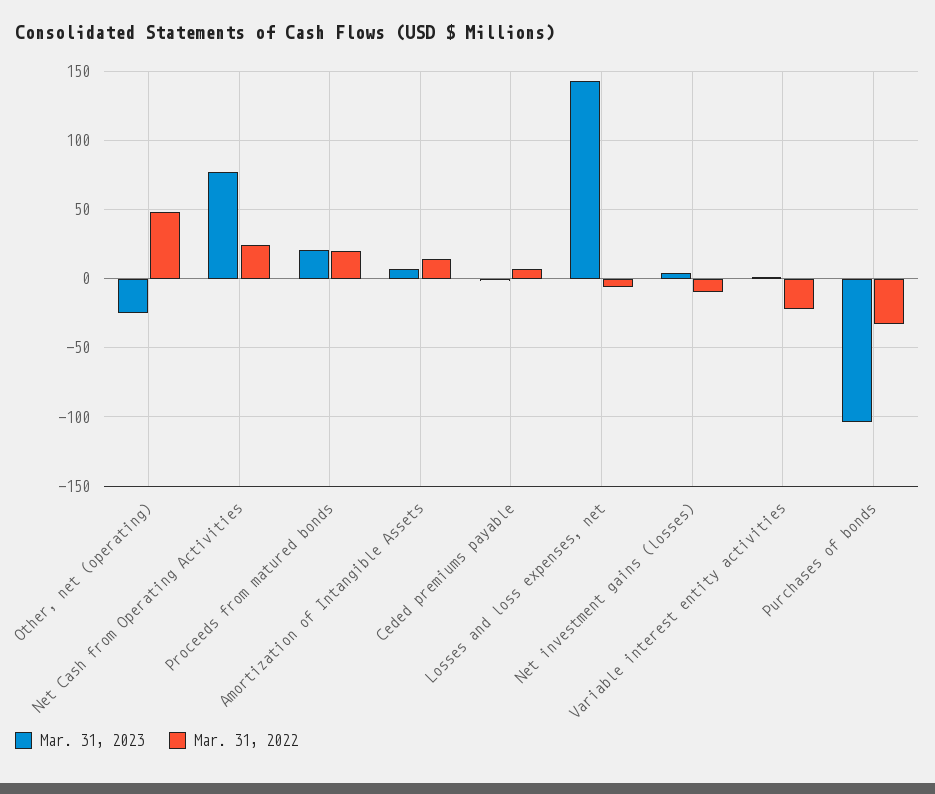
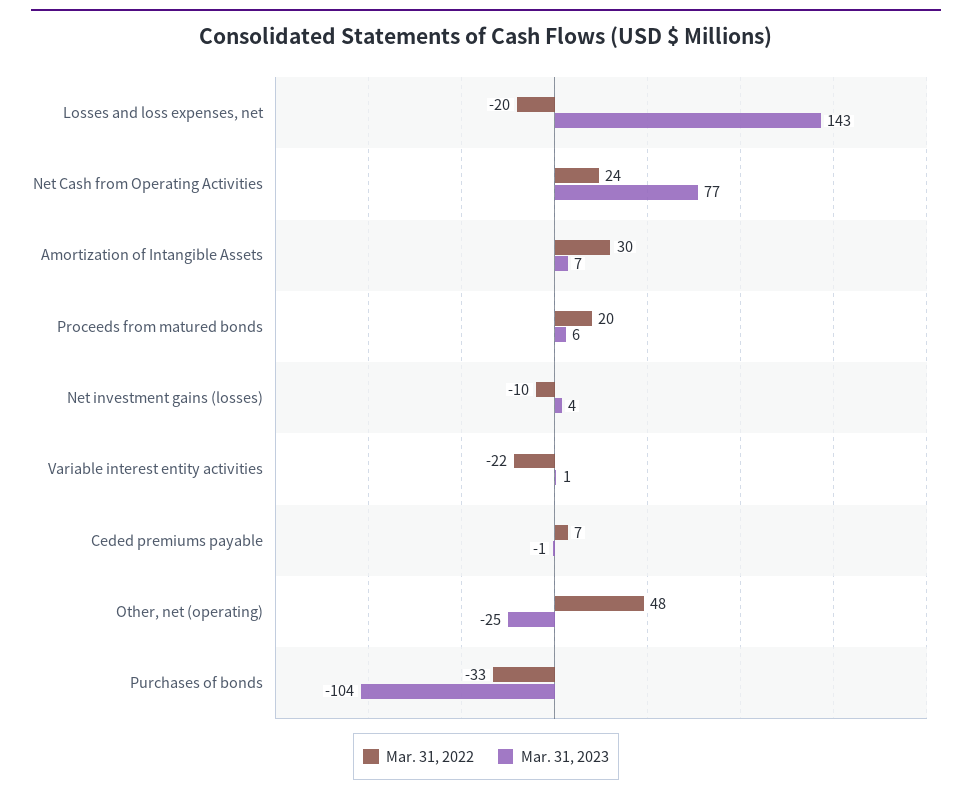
  {
    "Mar. 31, 2023": {
      "Other, net (operating)": -25,
      "Net Cash from Operating Activities": 77,
-     "Proceeds from matured bonds": 20,
+     "Proceeds from matured bonds": 6,
      "Amortization of Intangible Assets": 7,
      "Ceded premiums payable": -1,
      "Losses and loss expenses, net": 143,
      "Net investment gains (losses)": 4,
      "Variable interest entity activities": 1,
      "Purchases of bonds": -104
    },
    "Mar. 31, 2022": {
      "Other, net (operating)": 48,
      "Net Cash from Operating Activities": 24,
      "Proceeds from matured bonds": 20,
-     "Amortization of Intangible Assets": 15,
+     "Amortization of Intangible Assets": 30,
      "Ceded premiums payable": 7,
-     "Losses and loss expenses, net": -5,
+     "Losses and loss expenses, net": -20,
      "Net investment gains (losses)": -10,
      "Variable interest entity activities": -22,
      "Purchases of bonds": -33
    }
  }

